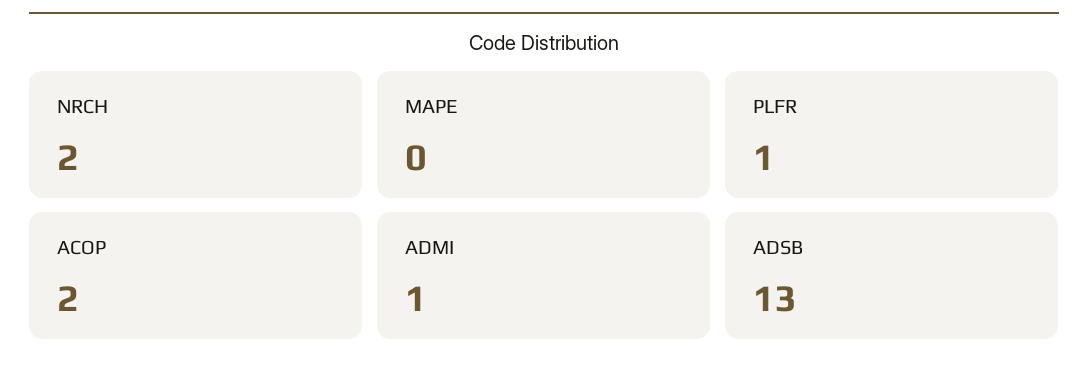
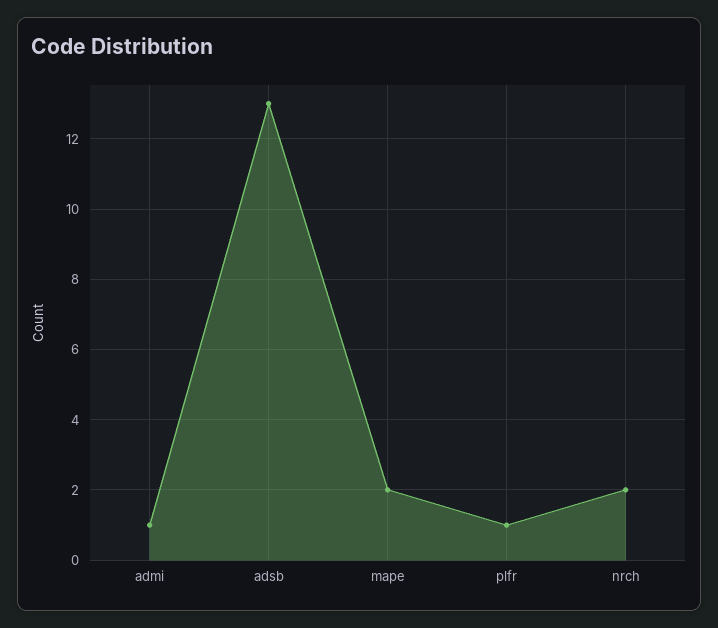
  {
    "NRCH": 2,
-   "MAPE": 0,
+   "MAPE": 2,
    "PLFR": 1,
-   "ACOP": 2,
    "ADMI": 1,
    "ADSB": 13
  }

